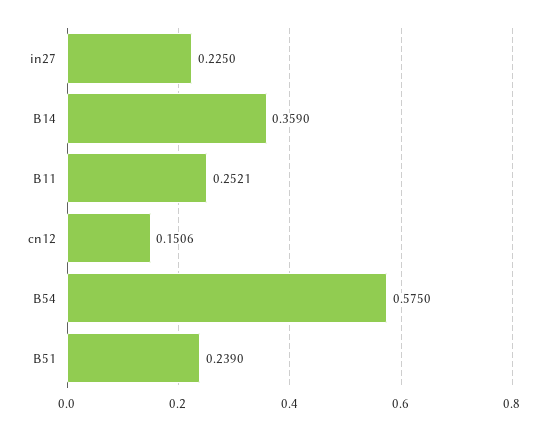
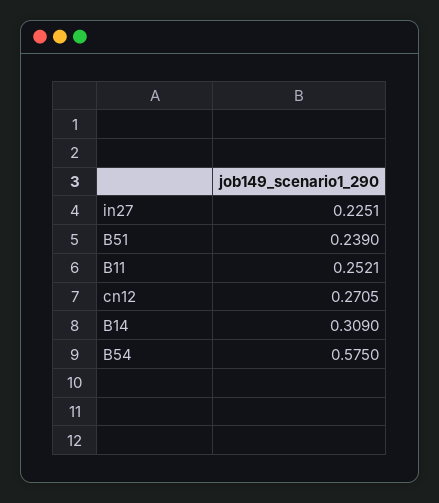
  {
-   "in27": 0.225,
+   "in27": 0.2251,
-   "B14": 0.359,
+   "B14": 0.309,
    "B11": 0.2521,
-   "cn12": 0.1506,
+   "cn12": 0.2705,
    "B54": 0.575,
    "B51": 0.239
  }

